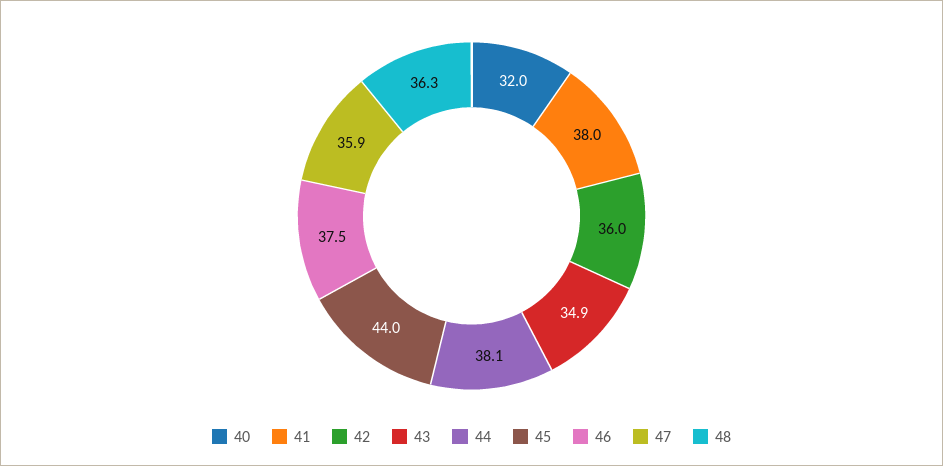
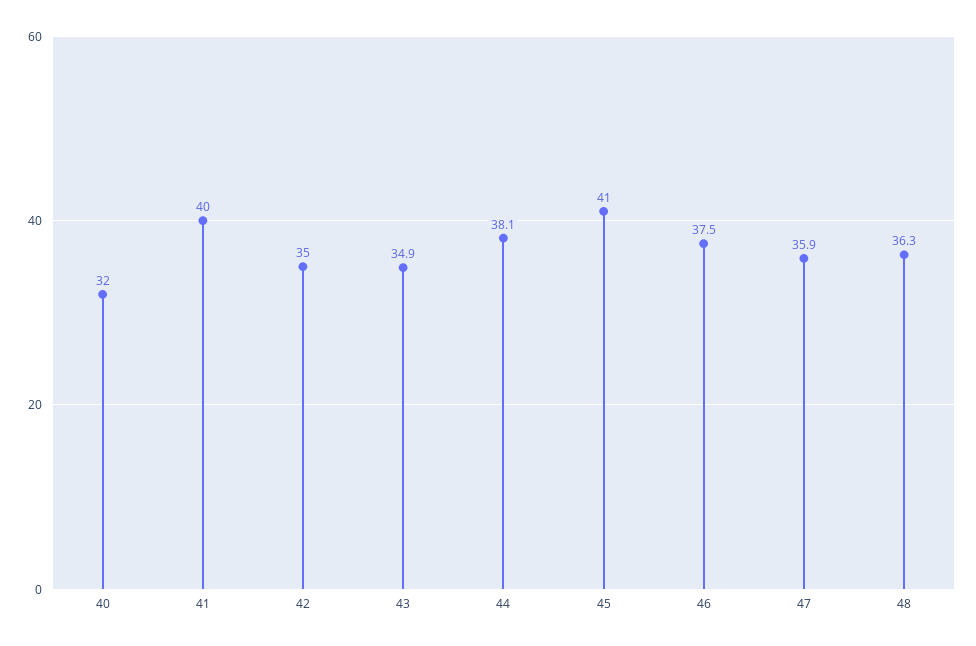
  {
    "40": 32,
-   "41": 38,
+   "41": 40,
-   "42": 36,
+   "42": 35,
    "43": 34.9,
    "44": 38.1,
-   "45": 44,
+   "45": 41,
    "46": 37.5,
    "47": 35.9,
    "48": 36.3
  }

